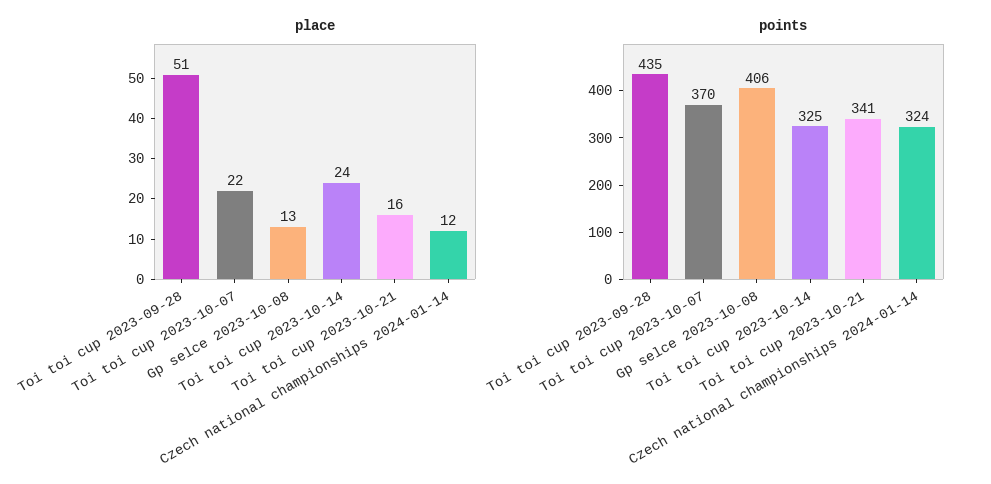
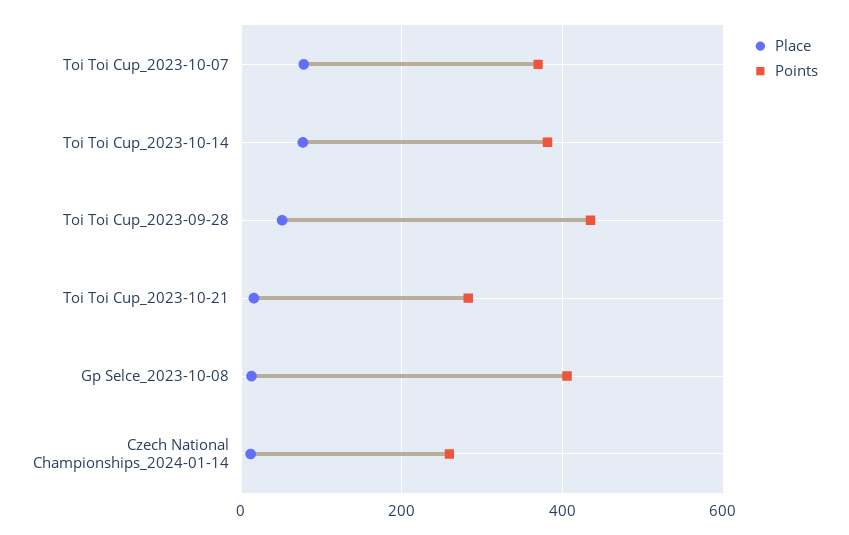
  {
    "place": {
      "Toi toi cup 2023-09-28": 51,
-     "Toi toi cup 2023-10-07": 22,
+     "Toi toi cup 2023-10-07": 80,
      "Gp selce 2023-10-08": 13,
-     "Toi toi cup 2023-10-14": 24,
+     "Toi toi cup 2023-10-14": 80,
      "Toi toi cup 2023-10-21": 16,
      "Czech national championships 2024-01-14": 12
    },
    "points": {
      "Toi toi cup 2023-09-28": 435,
      "Toi toi cup 2023-10-07": 370,
      "Gp selce 2023-10-08": 406,
-     "Toi toi cup 2023-10-14": 325,
+     "Toi toi cup 2023-10-14": 380,
-     "Toi toi cup 2023-10-21": 341,
+     "Toi toi cup 2023-10-21": 280,
-     "Czech national championships 2024-01-14": 324
+     "Czech national championships 2024-01-14": 260
    }
  }

